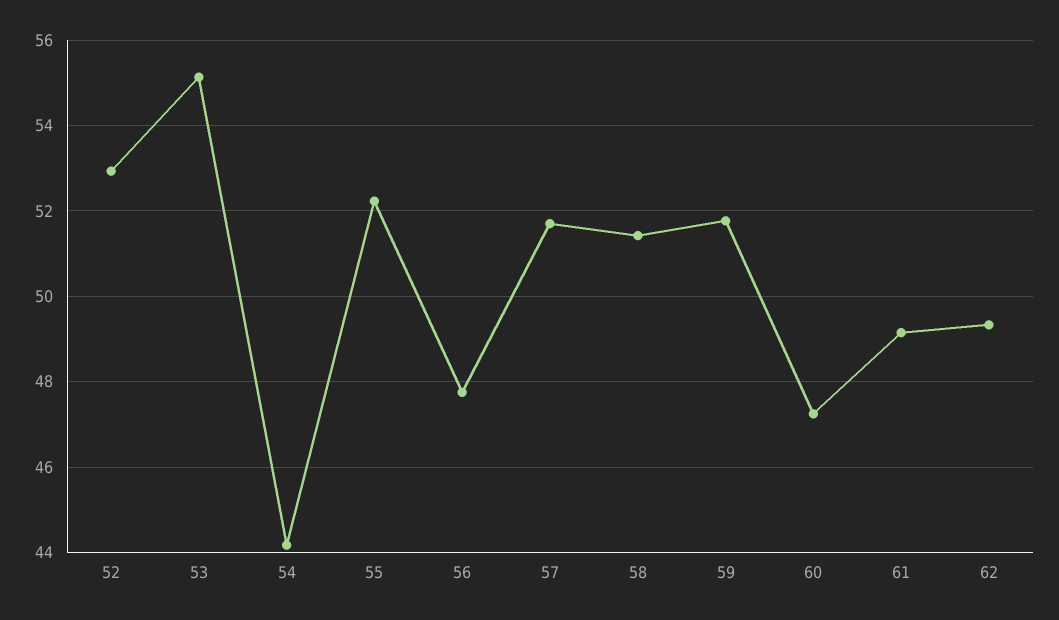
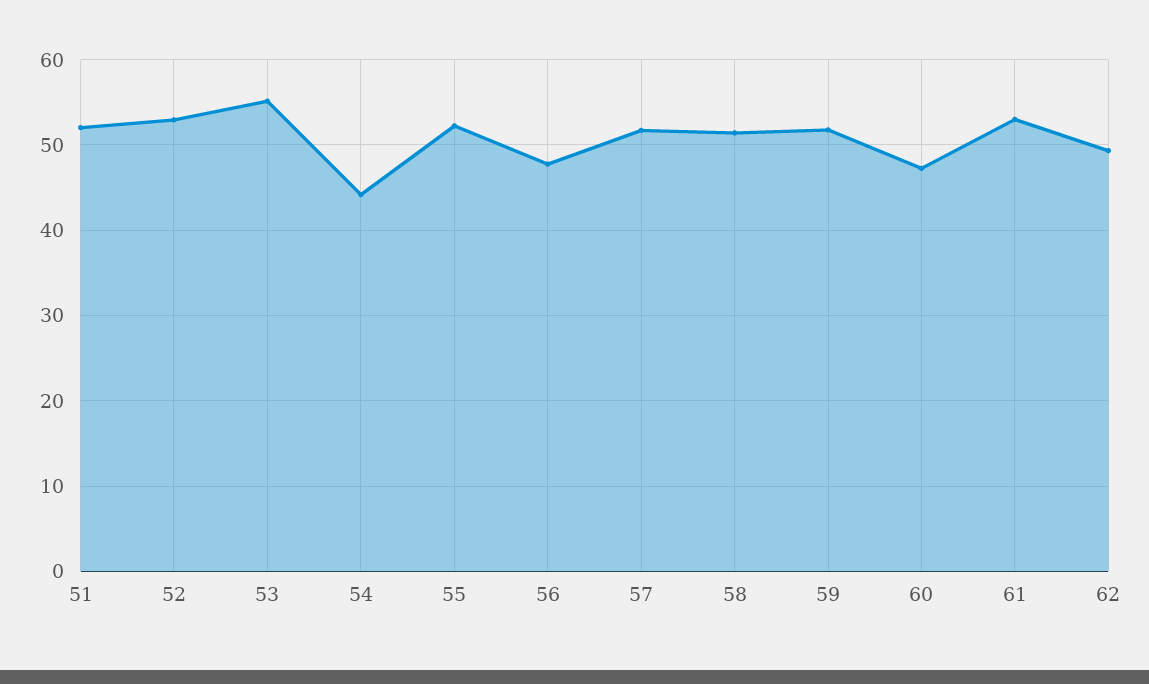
  {
    "52": 53,
    "53": 55.2,
    "54": 44.2,
    "55": 52.2,
    "56": 47.8,
    "57": 51.8,
    "58": 51.4,
    "59": 51.8,
    "60": 47.2,
-   "61": 49.2,
+   "61": 53,
-   "62": 49.4
+   "62": 49.4,
+   "51": 52
  }

